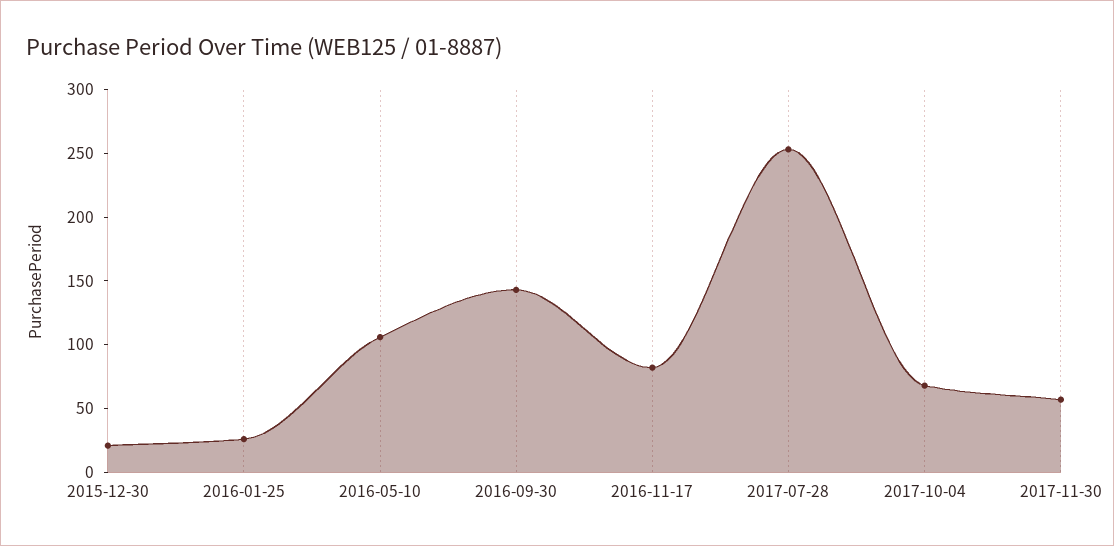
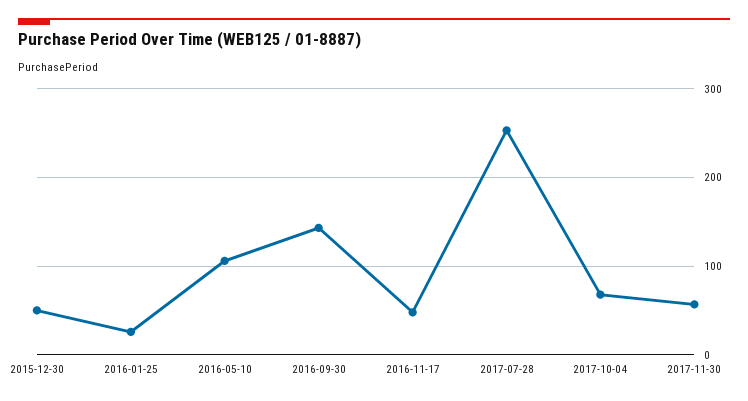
  {
-   "2015-12-30": 20,
+   "2015-12-30": 50,
    "2016-01-25": 30,
    "2016-05-10": 110,
    "2016-09-30": 140,
-   "2016-11-17": 80,
+   "2016-11-17": 50,
    "2017-07-28": 250,
    "2017-10-04": 70,
    "2017-11-30": 60
  }

